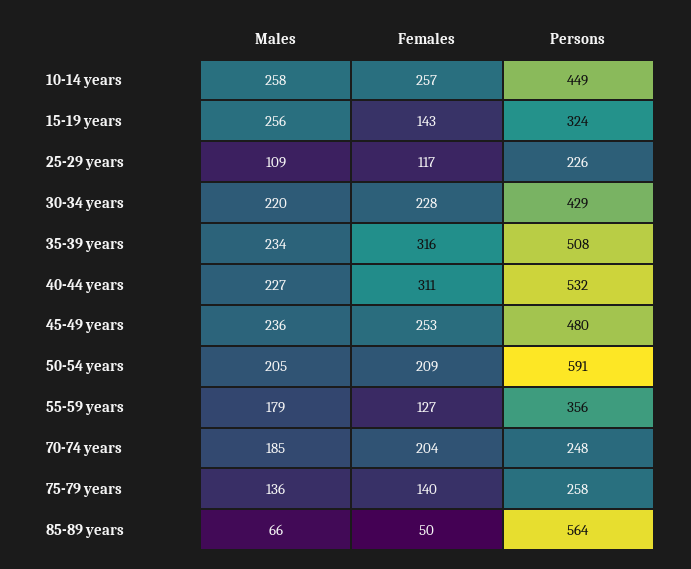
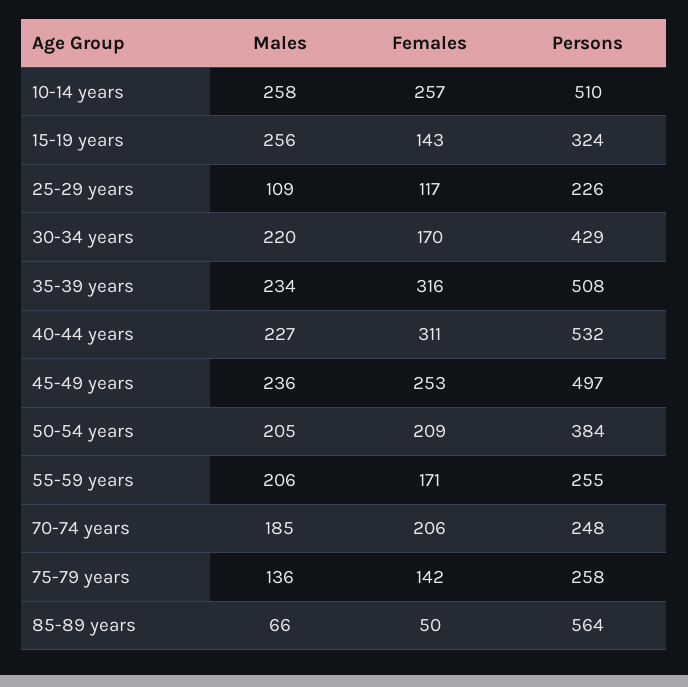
  {
    "Males": {
      "10-14 years": 258,
      "15-19 years": 256,
      "25-29 years": 109,
      "30-34 years": 220,
      "35-39 years": 234,
      "40-44 years": 227,
      "45-49 years": 236,
      "50-54 years": 205,
-     "55-59 years": 179,
+     "55-59 years": 206,
      "70-74 years": 185,
      "75-79 years": 136,
      "85-89 years": 66
    },
    "Females": {
      "10-14 years": 257,
      "15-19 years": 143,
      "25-29 years": 117,
-     "30-34 years": 228,
+     "30-34 years": 170,
      "35-39 years": 316,
      "40-44 years": 311,
      "45-49 years": 253,
      "50-54 years": 209,
-     "55-59 years": 127,
+     "55-59 years": 171,
-     "70-74 years": 204,
+     "70-74 years": 206,
-     "75-79 years": 140,
+     "75-79 years": 142,
      "85-89 years": 50
    },
    "Persons": {
-     "10-14 years": 449,
+     "10-14 years": 510,
      "15-19 years": 324,
      "25-29 years": 226,
      "30-34 years": 429,
      "35-39 years": 508,
      "40-44 years": 532,
-     "45-49 years": 480,
+     "45-49 years": 497,
-     "50-54 years": 591,
+     "50-54 years": 384,
-     "55-59 years": 356,
+     "55-59 years": 255,
      "70-74 years": 248,
      "75-79 years": 258,
      "85-89 years": 564
    }
  }

